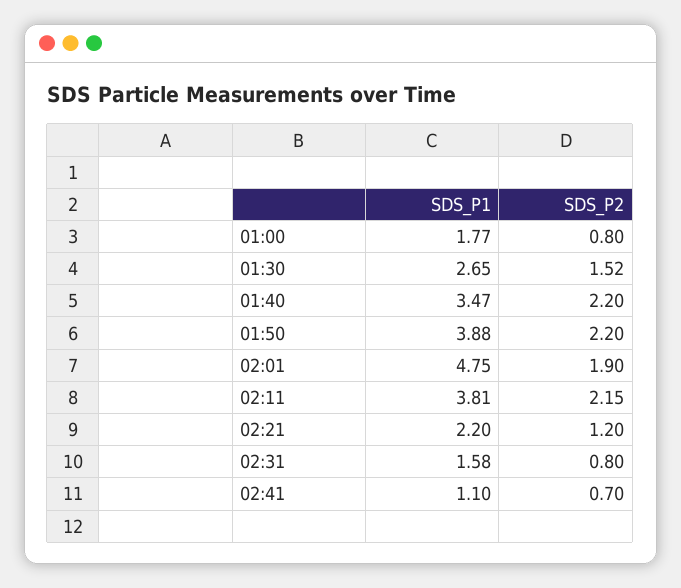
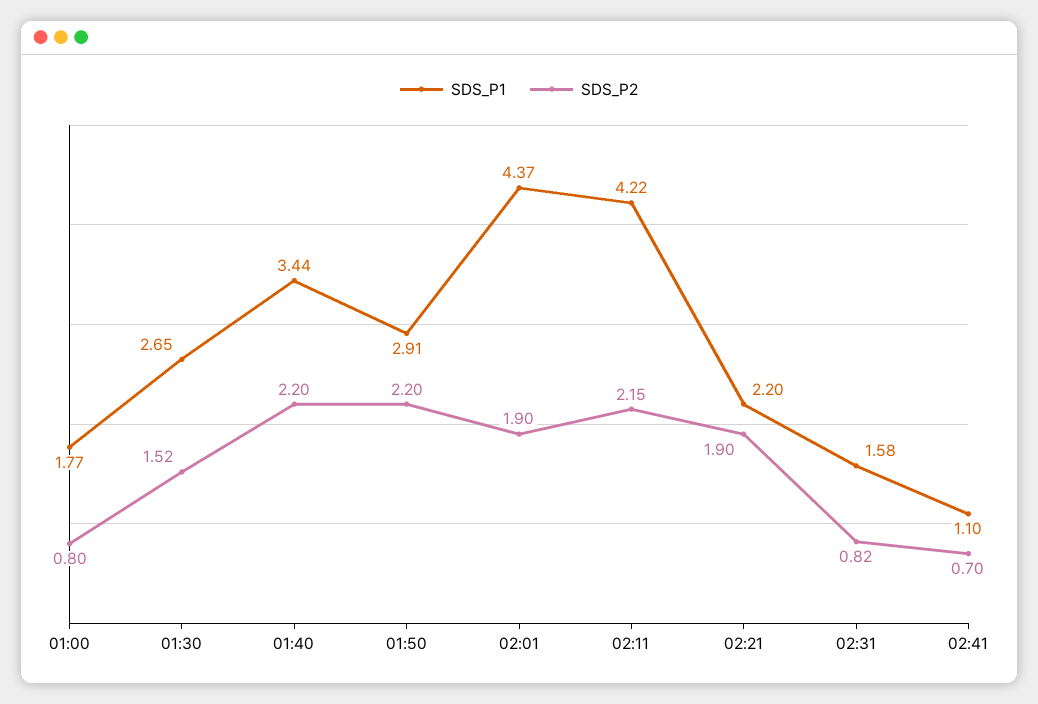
  {
    "SDS_P1": {
      "01:00": 1.77,
      "01:30": 2.65,
-     "01:40": 3.47,
+     "01:40": 3.44,
-     "01:50": 3.88,
+     "01:50": 2.91,
-     "02:01": 4.75,
+     "02:01": 4.37,
-     "02:11": 3.81,
+     "02:11": 4.22,
      "02:21": 2.2,
      "02:31": 1.58,
      "02:41": 1.1
    },
    "SDS_P2": {
      "01:00": 0.8,
      "01:30": 1.52,
      "01:40": 2.2,
      "01:50": 2.2,
      "02:01": 1.9,
      "02:11": 2.15,
-     "02:21": 1.2,
+     "02:21": 1.9,
-     "02:31": 0.8,
+     "02:31": 0.82,
      "02:41": 0.7
    }
  }

